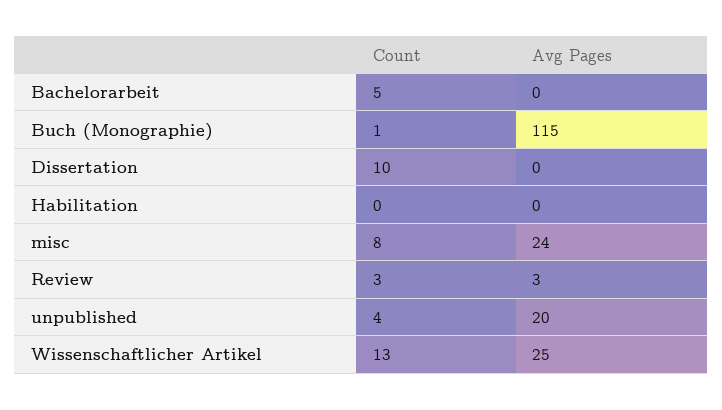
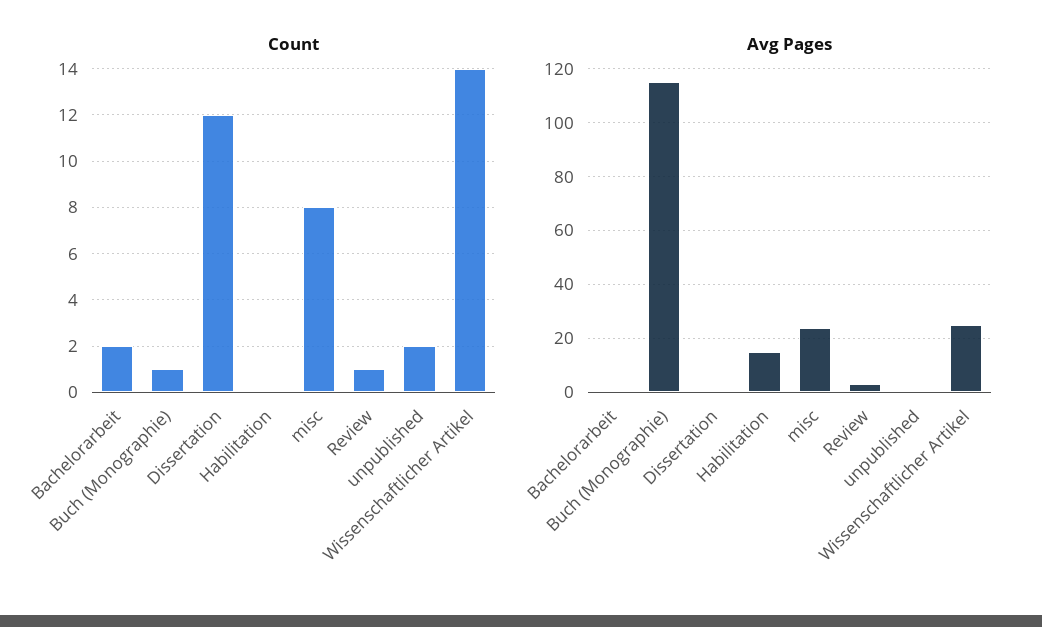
  {
    "Count": {
-     "Bachelorarbeit": 5,
+     "Bachelorarbeit": 2,
      "Buch (Monographie)": 1,
-     "Dissertation": 10,
+     "Dissertation": 12,
      "Habilitation": 0,
      "misc": 8,
-     "Review": 3,
+     "Review": 1,
-     "unpublished": 4,
+     "unpublished": 2,
-     "Wissenschaftlicher Artikel": 13
+     "Wissenschaftlicher Artikel": 14
    },
    "Avg Pages": {
      "Bachelorarbeit": 0,
      "Buch (Monographie)": 115,
      "Dissertation": 0,
-     "Habilitation": 0,
+     "Habilitation": 15,
      "misc": 24,
      "Review": 3,
-     "unpublished": 20,
+     "unpublished": 0,
      "Wissenschaftlicher Artikel": 25
    }
  }

